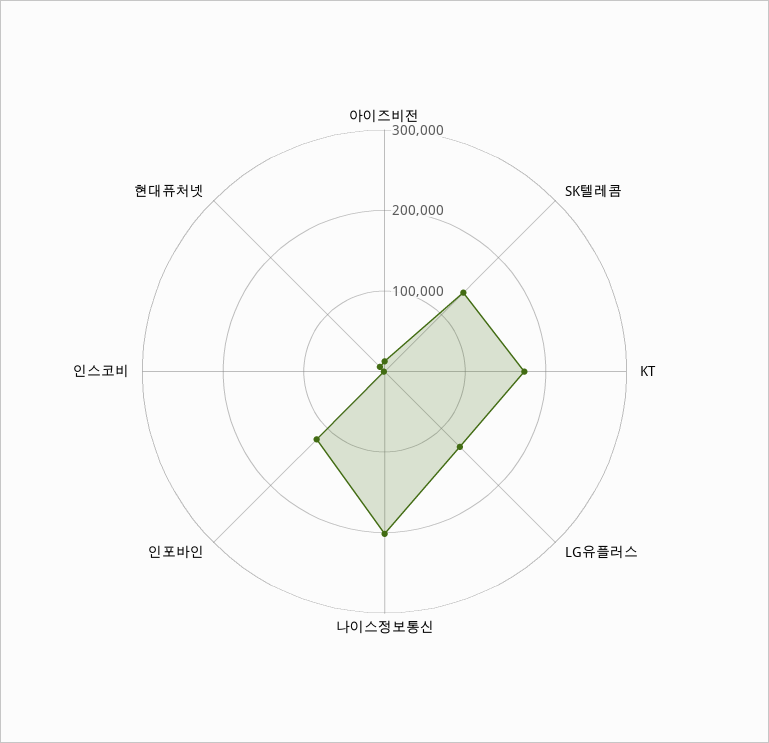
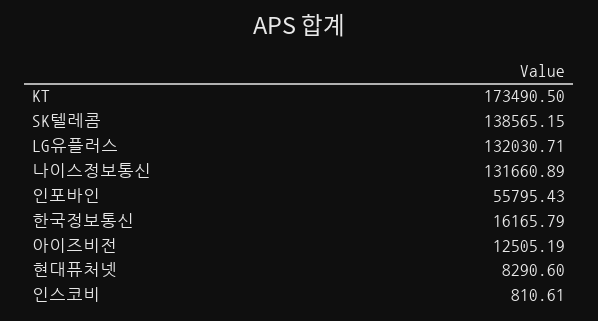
  {
    "아이즈비전": 12505.19,
    "SK텔레콤": 138565.15,
    "KT": 173490.5,
    "LG유플러스": 132030.71,
-   "나이스정보통신": 200000,
+   "나이스정보통신": 131660.89,
-   "인포바인": 120000,
+   "인포바인": 55795.43,
    "인스코비": 810.61,
-   "현대퓨처넷": 8290.6
+   "현대퓨처넷": 8290.6,
+   "한국정보통신": 16165.79
  }

